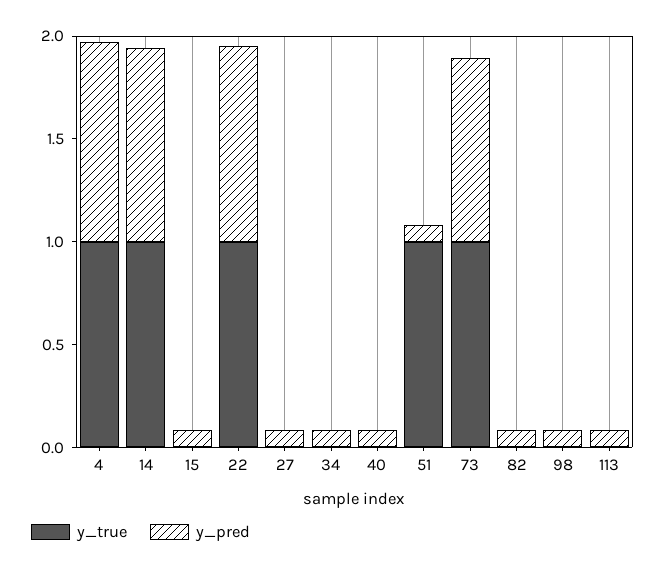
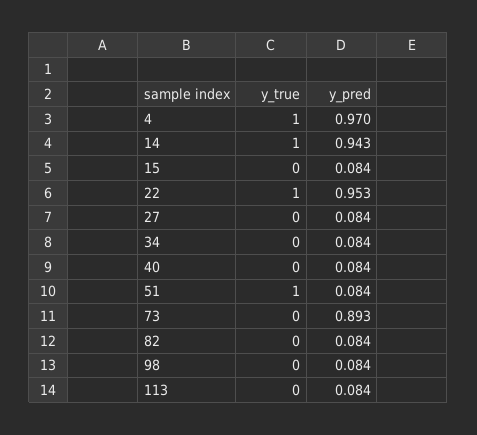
  {
    "y_true": {
      "4": 1,
      "14": 1,
      "15": 0,
      "22": 1,
      "27": 0,
      "34": 0,
      "40": 0,
      "51": 1,
-     "73": 1,
+     "73": 0,
      "82": 0,
      "98": 0,
      "113": 0
    },
    "y_pred": {
      "4": 0.97,
      "14": 0.943,
      "15": 0.084,
      "22": 0.953,
      "27": 0.084,
      "34": 0.084,
      "40": 0.084,
      "51": 0.084,
      "73": 0.893,
      "82": 0.084,
      "98": 0.084,
      "113": 0.084
    }
  }

